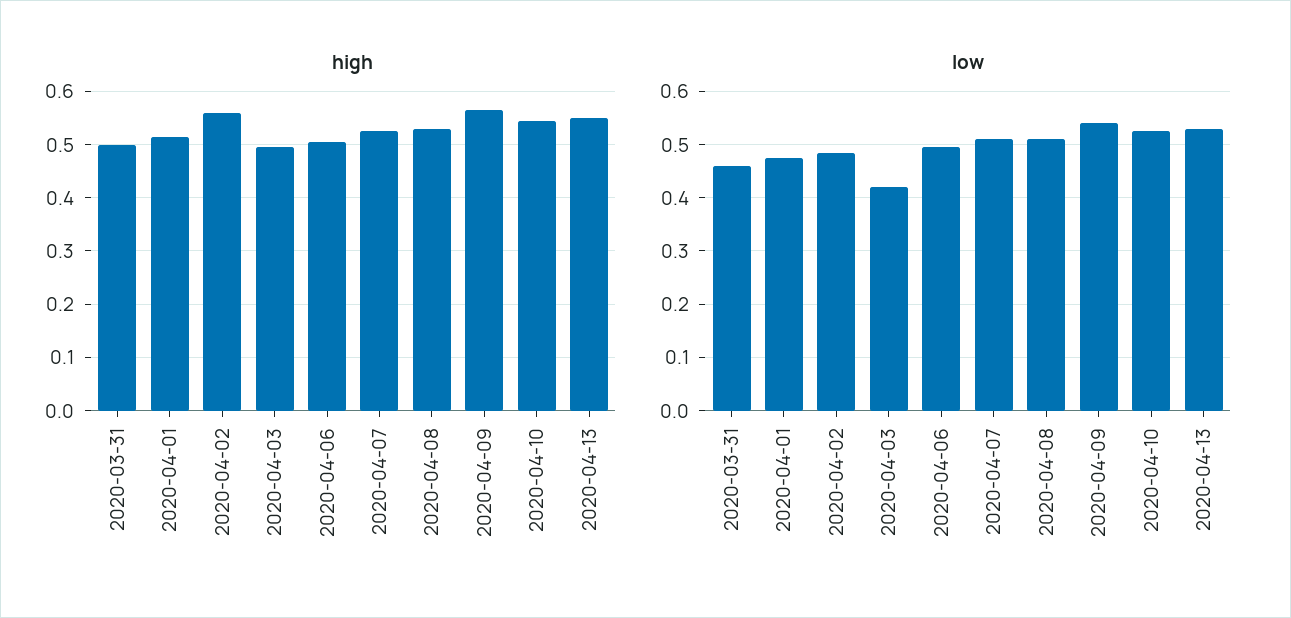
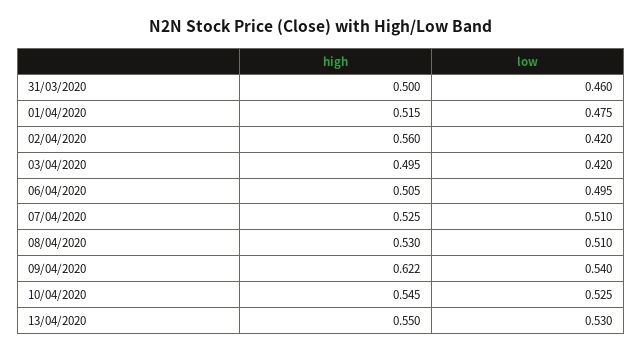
  {
    "high": {
      "2020-03-31": 0.5,
      "2020-04-01": 0.515,
      "2020-04-02": 0.56,
      "2020-04-03": 0.495,
      "2020-04-06": 0.505,
      "2020-04-07": 0.525,
      "2020-04-08": 0.53,
-     "2020-04-09": 0.56,
+     "2020-04-09": 0.622,
      "2020-04-10": 0.545,
      "2020-04-13": 0.55
    },
    "low": {
      "2020-03-31": 0.46,
      "2020-04-01": 0.475,
-     "2020-04-02": 0.48,
+     "2020-04-02": 0.42,
      "2020-04-03": 0.42,
      "2020-04-06": 0.495,
      "2020-04-07": 0.51,
      "2020-04-08": 0.51,
      "2020-04-09": 0.54,
      "2020-04-10": 0.525,
      "2020-04-13": 0.53
    }
  }

